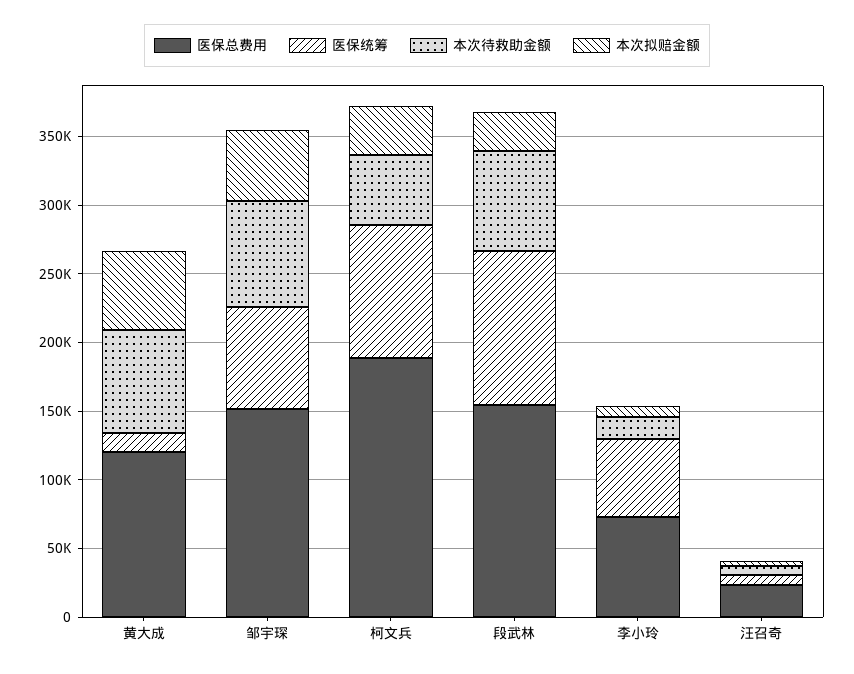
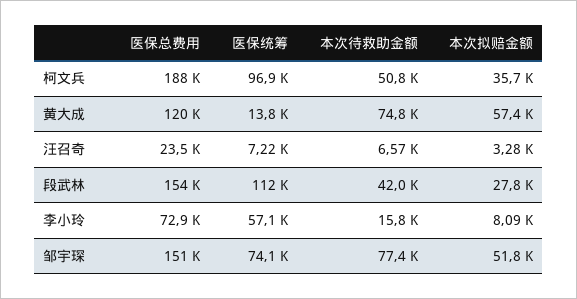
  {
    "医保总费用": {
      "黄大成": 120000,
      "邹宇琛": 151000,
      "柯文兵": 188000,
      "段武林": 154000,
      "李小玲": 72900,
      "汪召奇": 23500
    },
    "医保统筹": {
      "黄大成": 13800,
      "邹宇琛": 74100,
      "柯文兵": 96900,
      "段武林": 112000,
      "李小玲": 57100,
      "汪召奇": 7220
    },
    "本次待救助金额": {
      "黄大成": 74800,
      "邹宇琛": 77400,
      "柯文兵": 50800,
-     "段武林": 70000,
+     "段武林": 42000,
      "李小玲": 15800,
      "汪召奇": 6570
    },
    "本次拟赔金额": {
      "黄大成": 57400,
      "邹宇琛": 51800,
      "柯文兵": 35700,
      "段武林": 27800,
      "李小玲": 8090,
      "汪召奇": 3280
    }
  }

